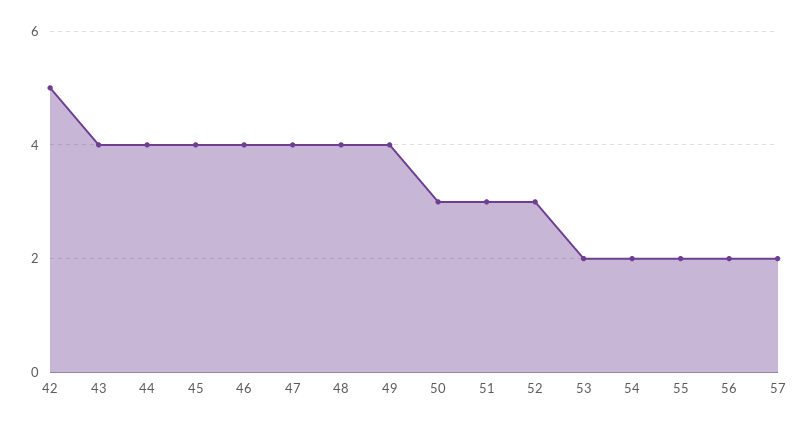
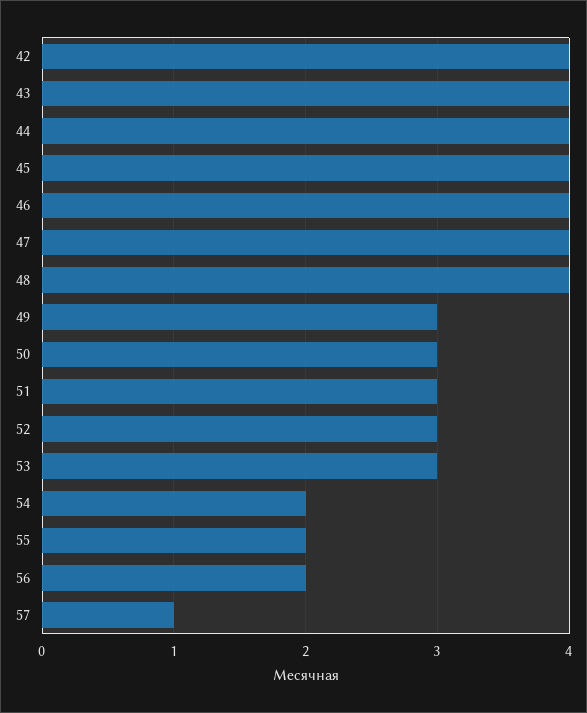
  {
-   "42": 5,
+   "42": 4,
    "43": 4,
    "44": 4,
    "45": 4,
    "46": 4,
    "47": 4,
    "48": 4,
-   "49": 4,
+   "49": 3,
    "50": 3,
    "51": 3,
    "52": 3,
-   "53": 2,
+   "53": 3,
    "54": 2,
    "55": 2,
    "56": 2,
-   "57": 2
+   "57": 1
  }

